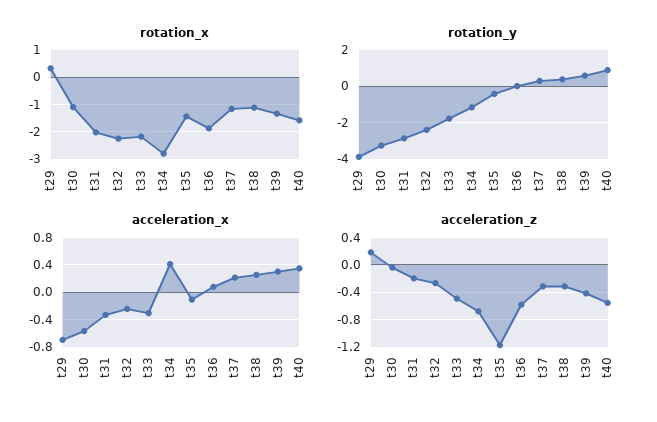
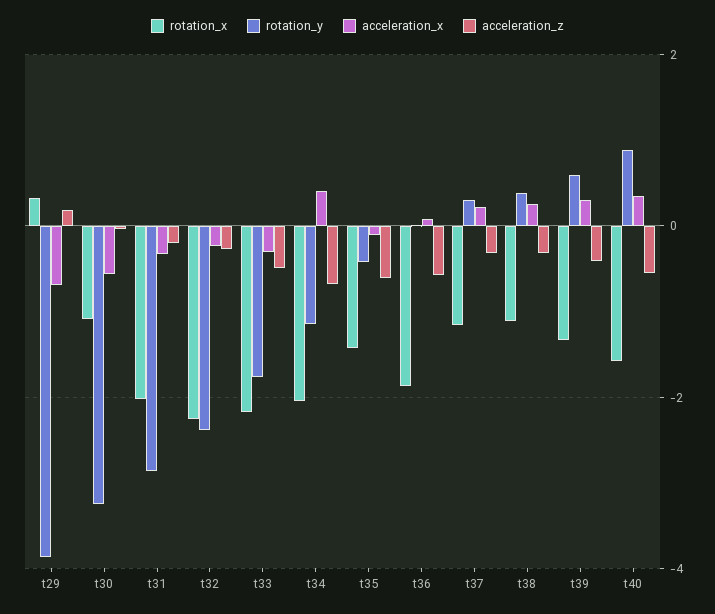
  {
    "rotation_x": {
      "t29": 0.4,
      "t30": -1,
      "t31": -2,
      "t32": -2.2,
      "t33": -2.2,
-     "t34": -2.75,
+     "t34": -2,
      "t35": -1.4,
      "t36": -1.8,
      "t37": -1.2,
      "t38": -1.2,
      "t39": -1.4,
      "t40": -1.6
    },
    "rotation_y": {
      "t29": -3.8,
      "t30": -3.2,
      "t31": -2.8,
      "t32": -2.4,
      "t33": -1.8,
      "t34": -1.2,
      "t35": -0.4,
      "t36": 0,
      "t37": 0.4,
      "t38": 0.4,
      "t39": 0.6,
      "t40": 0.8
    },
    "acceleration_x": {
      "t29": -0.7,
      "t30": -0.6,
      "t31": -0.3,
      "t32": -0.2,
      "t33": -0.3,
      "t34": 0.4,
      "t35": -0.1,
      "t36": 0.1,
      "t37": 0.2,
      "t38": 0.3,
      "t39": 0.3,
      "t40": 0.3
    },
    "acceleration_z": {
      "t29": 0.2,
      "t30": 0,
      "t31": -0.2,
      "t32": -0.3,
      "t33": -0.5,
      "t34": -0.7,
-     "t35": -1.2,
+     "t35": -0.6,
      "t36": -0.6,
      "t37": -0.3,
      "t38": -0.3,
      "t39": -0.4,
      "t40": -0.6
    }
  }

